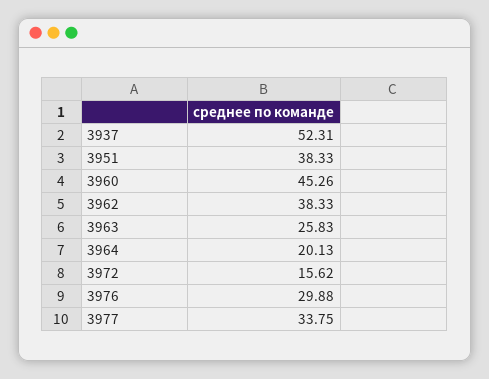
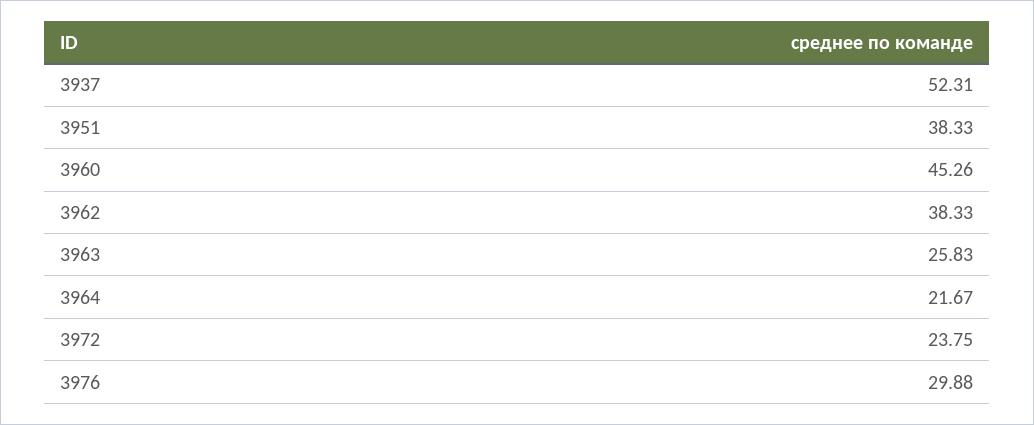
  {
    "3937": 52.31,
    "3951": 38.33,
    "3960": 45.26,
    "3962": 38.33,
    "3963": 25.83,
-   "3964": 20.13,
+   "3964": 21.67,
-   "3972": 15.62,
+   "3972": 23.75,
-   "3976": 29.88,
+   "3976": 29.88
-   "3977": 33.75
  }

